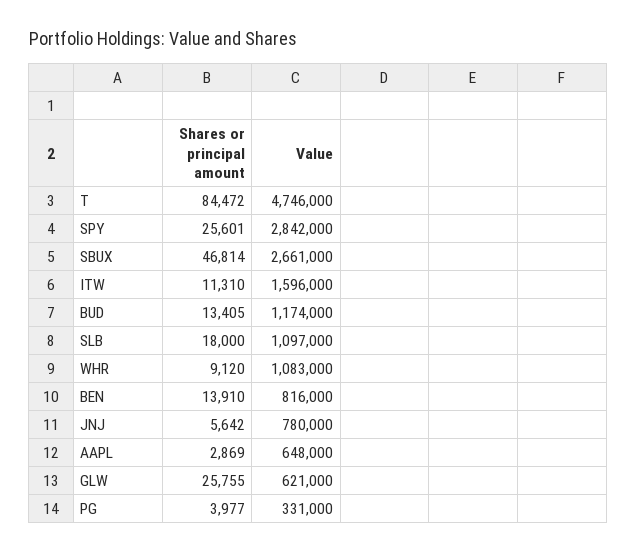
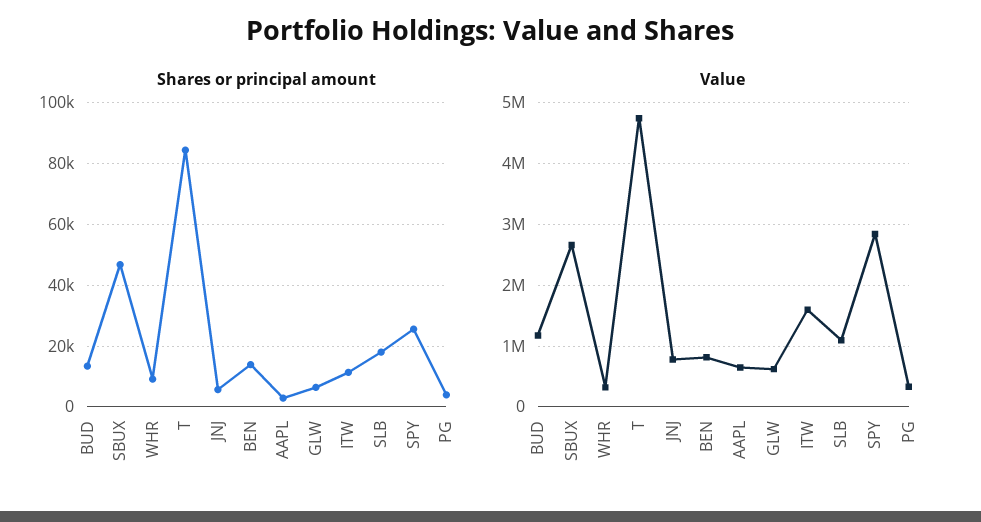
  {
    "Shares or principal amount": {
      "T": 84472,
      "SPY": 25601,
      "SBUX": 46814,
      "ITW": 11310,
      "BUD": 13405,
      "SLB": 18000,
      "WHR": 9120,
      "BEN": 13910,
      "JNJ": 5642,
      "AAPL": 2869,
-     "GLW": 25755,
+     "GLW": 6000,
      "PG": 3977
    },
    "Value": {
      "T": 4746000,
      "SPY": 2842000,
      "SBUX": 2661000,
      "ITW": 1596000,
      "BUD": 1174000,
      "SLB": 1097000,
-     "WHR": 1083000,
+     "WHR": 300000,
      "BEN": 816000,
      "JNJ": 780000,
      "AAPL": 648000,
      "GLW": 621000,
      "PG": 331000
    }
  }

